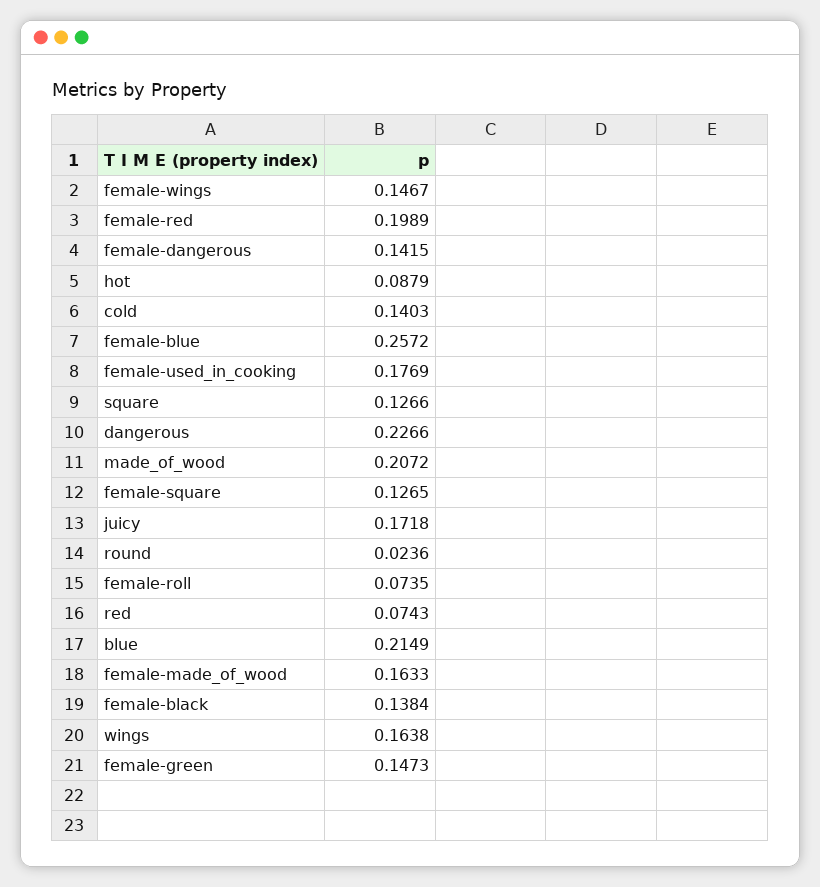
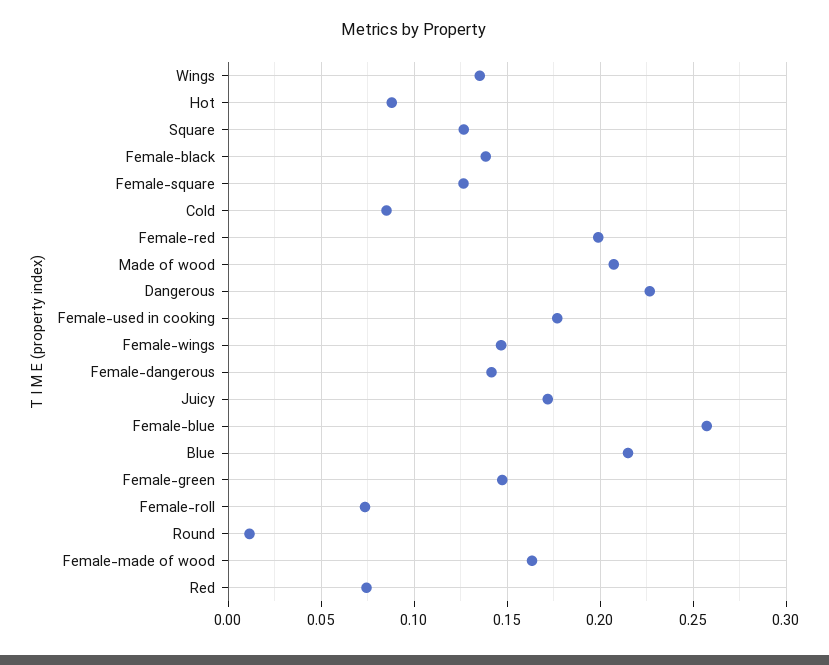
  {
    "female-wings": 0.1467,
    "female-red": 0.1989,
    "female-dangerous": 0.1415,
    "hot": 0.0879,
-   "cold": 0.1403,
+   "cold": 0.085,
    "female-blue": 0.2572,
    "female-used_in_cooking": 0.1769,
    "square": 0.1266,
    "dangerous": 0.2266,
    "made_of_wood": 0.2072,
    "female-square": 0.1265,
    "juicy": 0.1718,
-   "round": 0.0236,
+   "round": 0.01,
    "female-roll": 0.0735,
    "red": 0.0743,
    "blue": 0.2149,
    "female-made_of_wood": 0.1633,
    "female-black": 0.1384,
-   "wings": 0.1638,
+   "wings": 0.135,
    "female-green": 0.1473
  }

